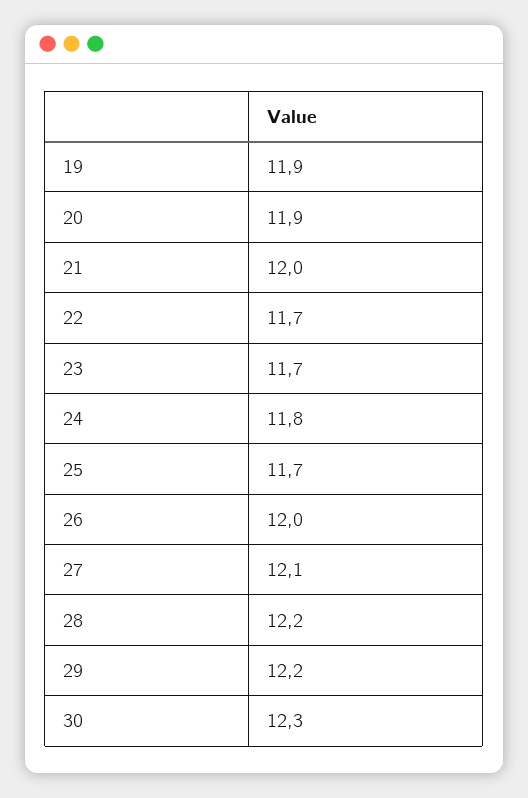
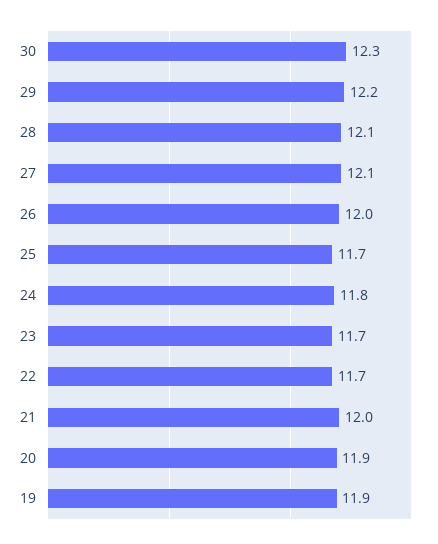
  {
    "19": 11.9,
    "20": 11.9,
    "21": 12,
    "22": 11.7,
    "23": 11.7,
    "24": 11.8,
    "25": 11.7,
    "26": 12,
    "27": 12.1,
-   "28": 12.2,
+   "28": 12.1,
    "29": 12.2,
    "30": 12.3
  }

